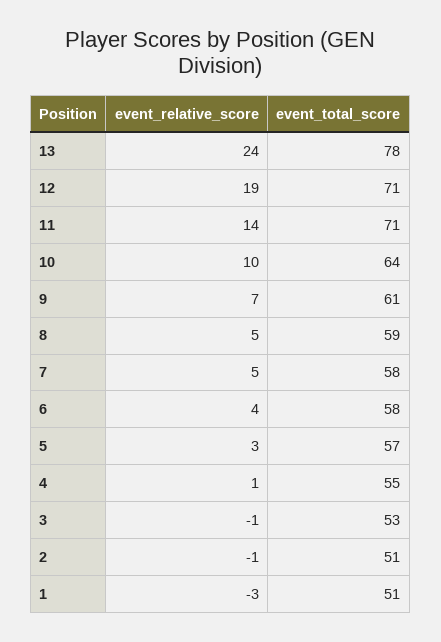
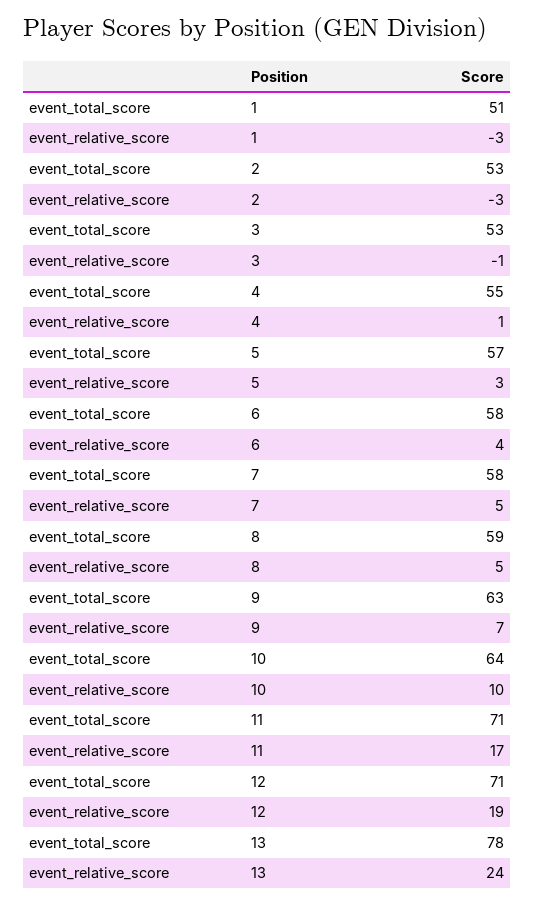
  {
    "event_relative_score": {
      "13": 24,
      "12": 19,
-     "11": 14,
+     "11": 17,
      "10": 10,
      "9": 7,
      "8": 5,
      "7": 5,
      "6": 4,
      "5": 3,
      "4": 1,
      "3": -1,
-     "2": -1,
+     "2": -3,
      "1": -3
    },
    "event_total_score": {
      "13": 78,
      "12": 71,
      "11": 71,
      "10": 64,
-     "9": 61,
+     "9": 63,
      "8": 59,
      "7": 58,
      "6": 58,
      "5": 57,
      "4": 55,
      "3": 53,
-     "2": 51,
+     "2": 53,
      "1": 51
    }
  }

